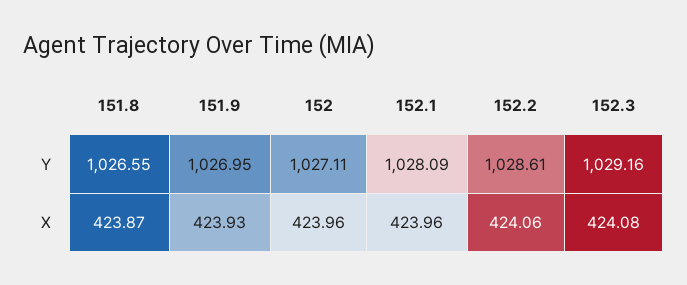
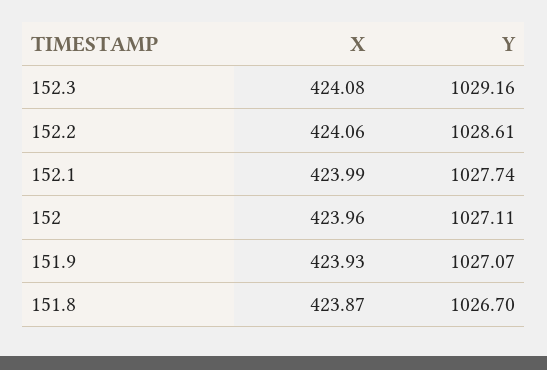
  {
    "151.8": {
-     "Y": 1026.55,
+     "Y": 1026.7,
      "X": 423.87
    },
    "151.9": {
-     "Y": 1026.95,
+     "Y": 1027.07,
      "X": 423.93
    },
    "152": {
      "Y": 1027.11,
      "X": 423.96
    },
    "152.1": {
-     "Y": 1028.09,
+     "Y": 1027.74,
-     "X": 423.96
+     "X": 423.99
    },
    "152.2": {
      "Y": 1028.61,
      "X": 424.06
    },
    "152.3": {
      "Y": 1029.16,
      "X": 424.08
    }
  }

